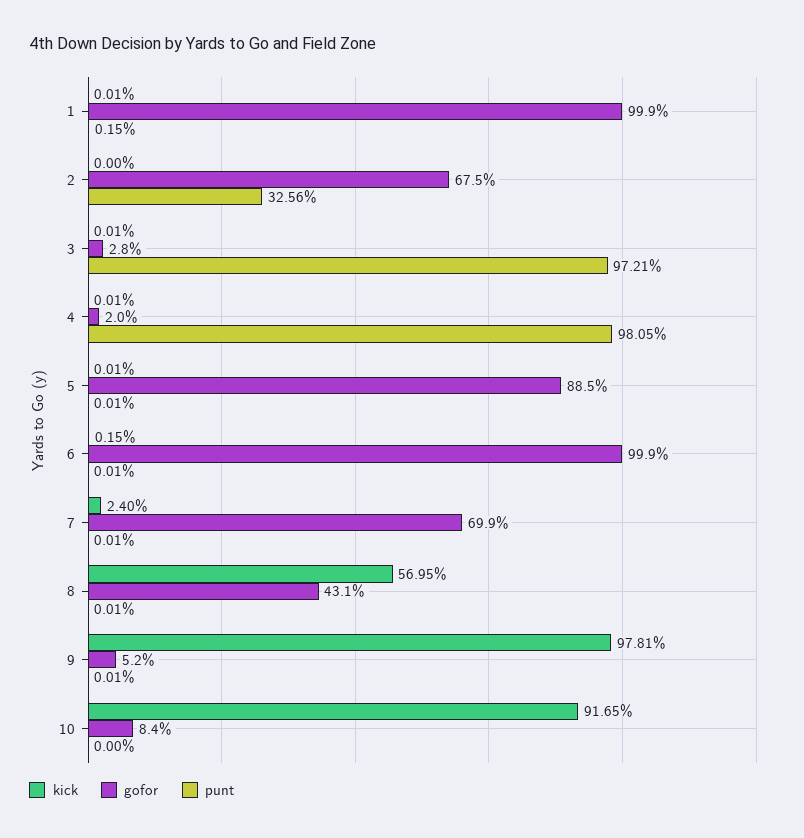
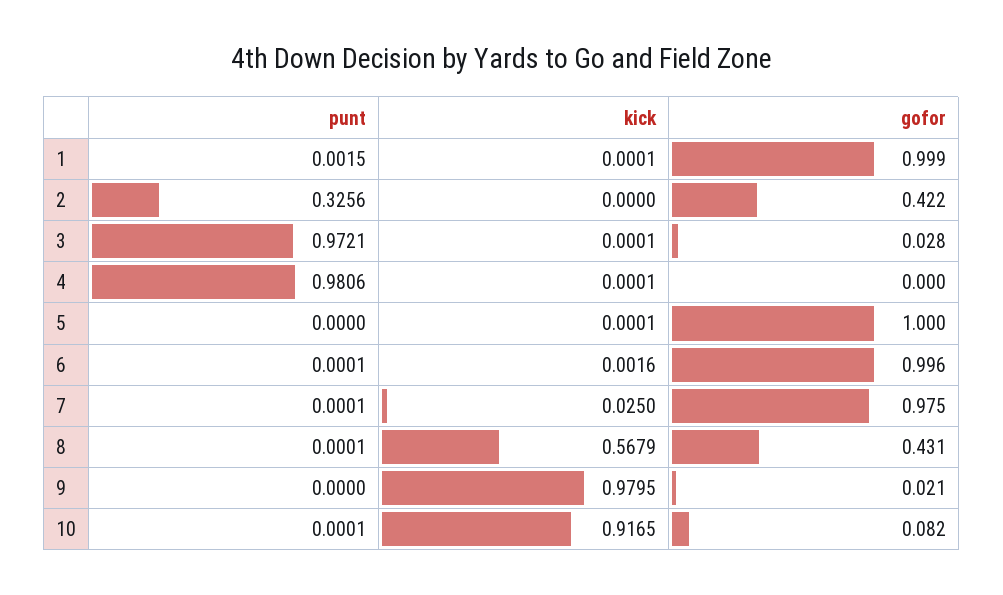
  {
    "kick": {
      "1": 0.0001,
      "2": 0,
      "3": 0.0001,
      "4": 0.0001,
      "5": 0.0001,
-     "6": 0.0015,
+     "6": 0.0016,
-     "7": 0.024,
+     "7": 0.025,
-     "8": 0.5695,
+     "8": 0.5679,
-     "9": 0.9781,
+     "9": 0.9795,
      "10": 0.9165
    },
    "gofor": {
      "1": 0.999,
-     "2": 0.675,
+     "2": 0.422,
      "3": 0.028,
-     "4": 0.02,
+     "4": 0,
-     "5": 0.885,
+     "5": 1,
-     "6": 0.999,
+     "6": 0.996,
-     "7": 0.699,
+     "7": 0.975,
      "8": 0.431,
-     "9": 0.052,
+     "9": 0.021,
-     "10": 0.084
+     "10": 0.082
    },
    "punt": {
      "1": 0.0015,
      "2": 0.3256,
      "3": 0.9721,
-     "4": 0.9805,
+     "4": 0.9806,
-     "5": 0.0001,
+     "5": 0,
      "6": 0.0001,
      "7": 0.0001,
      "8": 0.0001,
-     "9": 0.0001,
+     "9": 0,
-     "10": 0
+     "10": 0.0001
    }
  }

